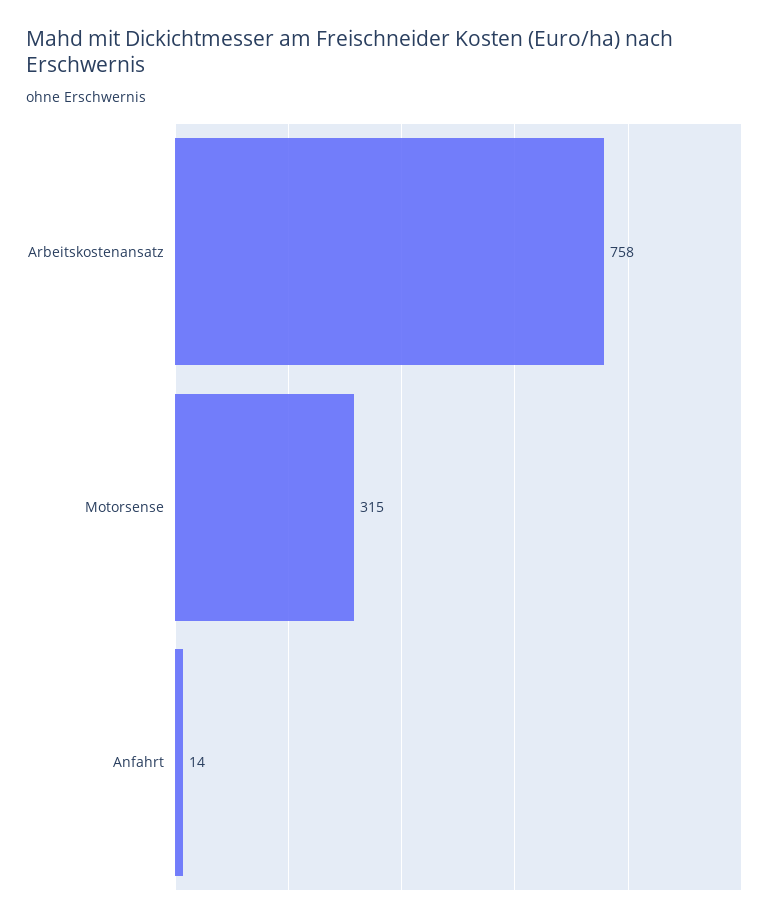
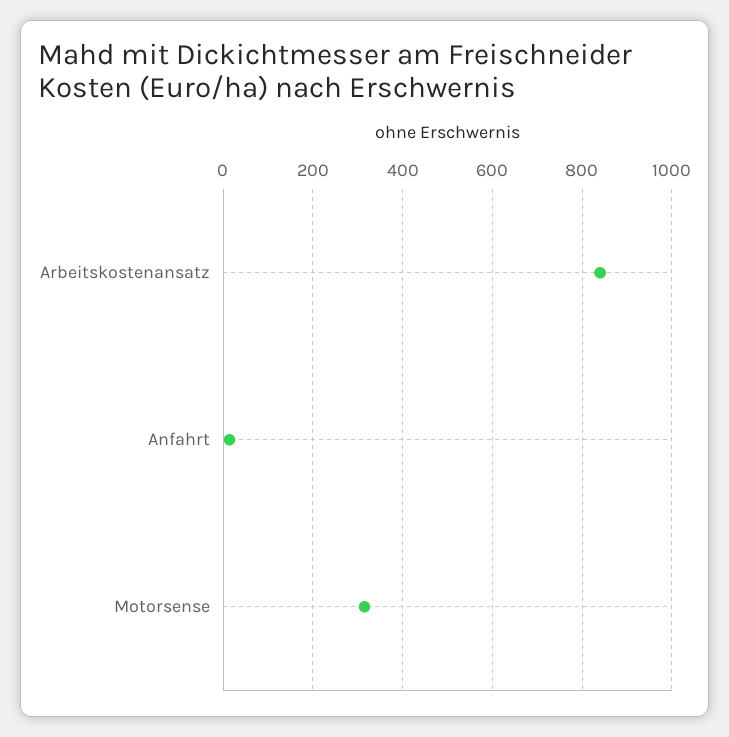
  {
-   "Arbeitskostenansatz": 758,
+   "Arbeitskostenansatz": 840,
    "Motorsense": 315,
    "Anfahrt": 14
  }

